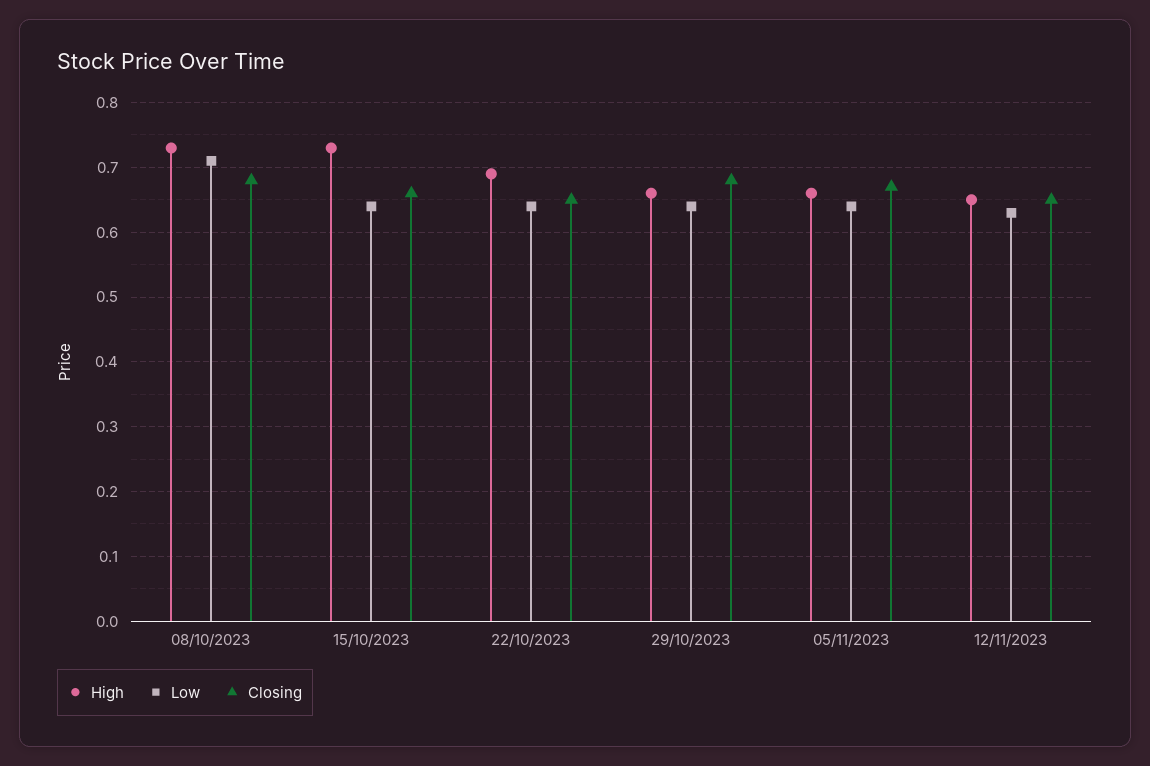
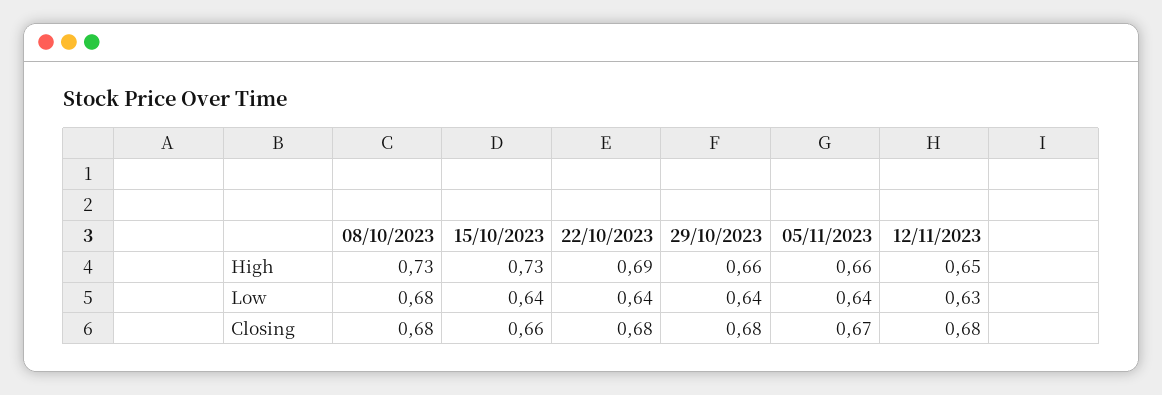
  {
    "High": {
      "08/10/2023": 0.73,
      "15/10/2023": 0.73,
      "22/10/2023": 0.69,
      "29/10/2023": 0.66,
      "05/11/2023": 0.66,
      "12/11/2023": 0.65
    },
    "Low": {
-     "08/10/2023": 0.71,
+     "08/10/2023": 0.68,
      "15/10/2023": 0.64,
      "22/10/2023": 0.64,
      "29/10/2023": 0.64,
      "05/11/2023": 0.64,
      "12/11/2023": 0.63
    },
    "Closing": {
      "08/10/2023": 0.68,
      "15/10/2023": 0.66,
-     "22/10/2023": 0.65,
+     "22/10/2023": 0.68,
      "29/10/2023": 0.68,
      "05/11/2023": 0.67,
-     "12/11/2023": 0.65
+     "12/11/2023": 0.68
    }
  }

